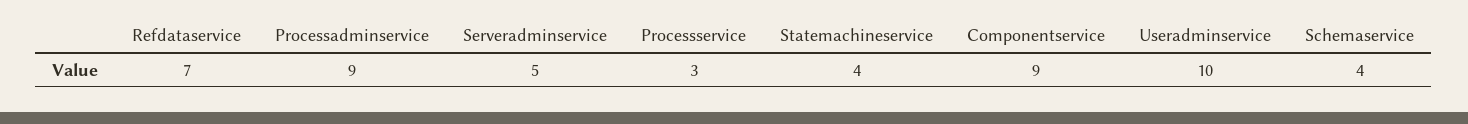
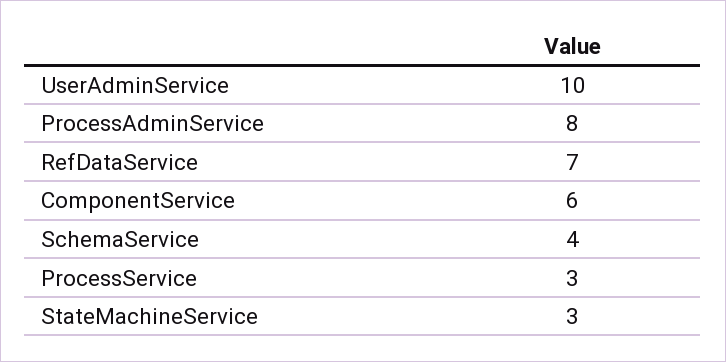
  {
    "Refdataservice": 7,
-   "Processadminservice": 9,
+   "Processadminservice": 8,
-   "Serveradminservice": 5,
    "Processservice": 3,
-   "Statemachineservice": 4,
+   "Statemachineservice": 3,
-   "Componentservice": 9,
+   "Componentservice": 6,
    "Useradminservice": 10,
    "Schemaservice": 4
  }

